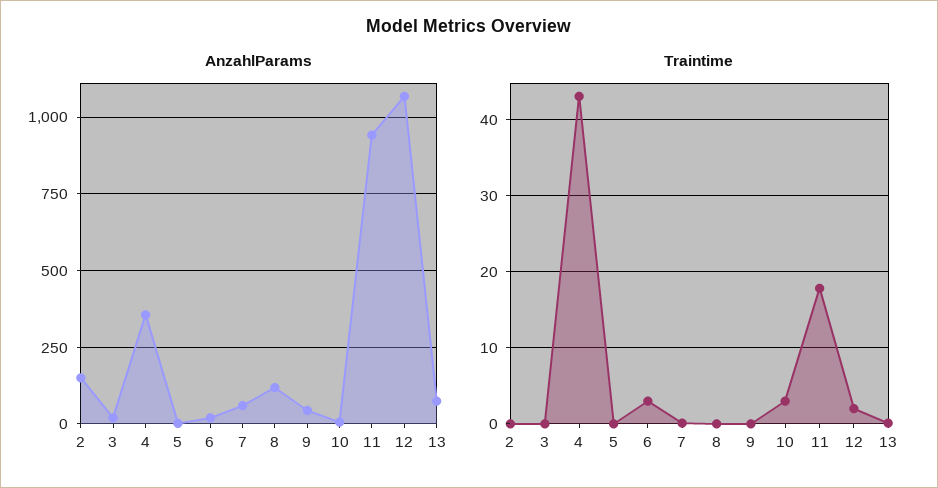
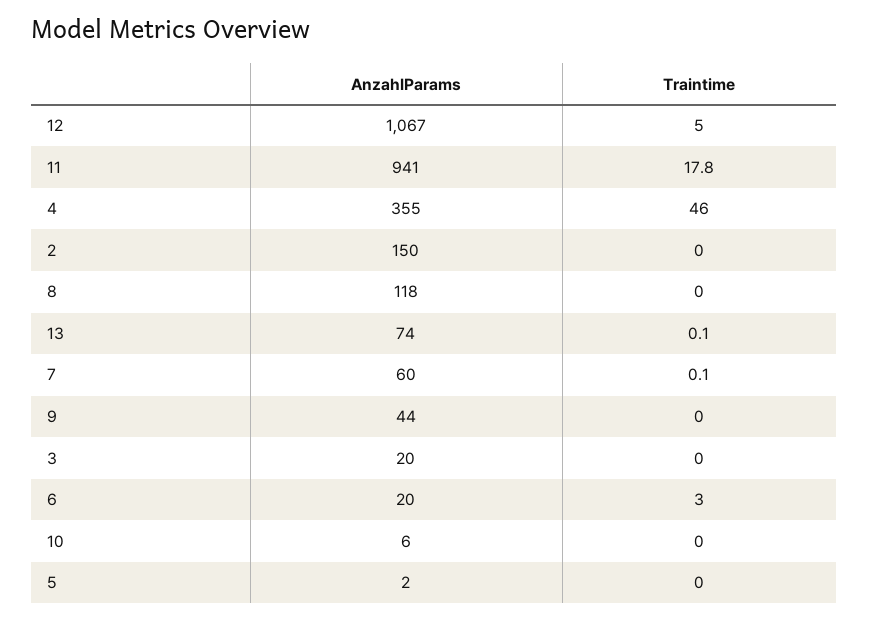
  {
    "AnzahlParams": {
      "2": 150,
      "3": 20,
      "4": 355,
      "5": 2,
      "6": 20,
      "7": 60,
      "8": 118,
      "9": 44,
      "10": 6,
      "11": 941,
      "12": 1067,
      "13": 74
    },
    "Traintime": {
      "2": 0,
      "3": 0,
-     "4": 43,
+     "4": 46,
      "5": 0,
      "6": 3,
      "7": 0.1,
      "8": 0,
      "9": 0,
-     "10": 3,
+     "10": 0,
      "11": 17.8,
-     "12": 2,
+     "12": 5,
      "13": 0.1
    }
  }

